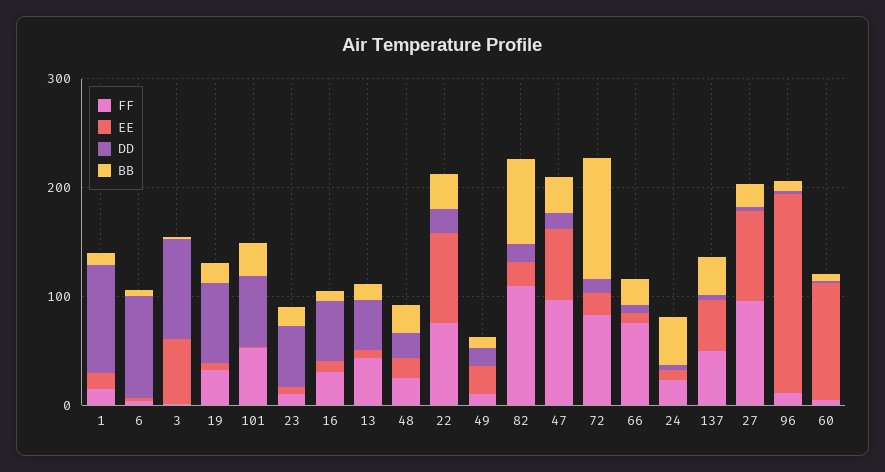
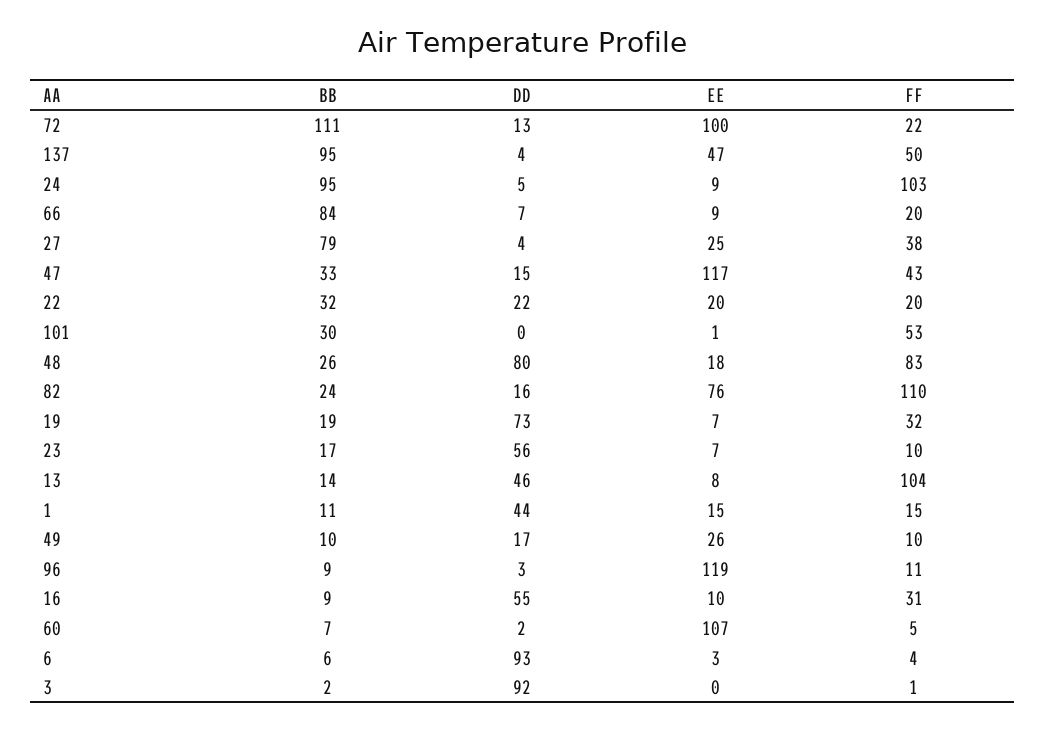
  {
    "FF": {
      "1": 15,
      "6": 4,
      "3": 1,
      "19": 32,
      "101": 53,
      "23": 10,
      "16": 31,
-     "13": 40,
+     "13": 104,
-     "48": 20,
+     "48": 83,
-     "22": 80,
+     "22": 20,
      "49": 10,
      "82": 110,
-     "47": 100,
+     "47": 43,
-     "72": 80,
+     "72": 22,
-     "66": 80,
+     "66": 20,
-     "24": 20,
+     "24": 103,
      "137": 50,
-     "27": 100,
+     "27": 38,
      "96": 11,
      "60": 5
    },
    "EE": {
      "1": 15,
      "6": 3,
-     "3": 60,
+     "3": 0,
      "19": 7,
      "101": 1,
      "23": 7,
      "16": 10,
      "13": 8,
      "48": 18,
-     "22": 80,
+     "22": 20,
      "49": 26,
-     "82": 20,
+     "82": 76,
-     "47": 60,
+     "47": 117,
-     "72": 20,
+     "72": 100,
      "66": 9,
      "24": 9,
      "137": 47,
-     "27": 80,
+     "27": 25,
-     "96": 180,
+     "96": 119,
      "60": 107
    },
    "DD": {
-     "1": 100,
+     "1": 44,
      "6": 93,
      "3": 92,
      "19": 73,
-     "101": 60,
+     "101": 0,
      "23": 56,
      "16": 55,
      "13": 46,
-     "48": 20,
+     "48": 80,
      "22": 22,
      "49": 17,
      "82": 16,
      "47": 15,
      "72": 13,
      "66": 7,
      "24": 5,
      "137": 4,
      "27": 4,
      "96": 3,
      "60": 2
    },
    "BB": {
      "1": 11,
      "6": 6,
      "3": 2,
      "19": 19,
      "101": 30,
      "23": 17,
      "16": 9,
      "13": 14,
      "48": 26,
      "22": 32,
      "49": 10,
-     "82": 80,
+     "82": 24,
      "47": 33,
      "72": 111,
-     "66": 20,
+     "66": 84,
-     "24": 40,
+     "24": 95,
-     "137": 40,
+     "137": 95,
-     "27": 20,
+     "27": 79,
      "96": 9,
      "60": 7
    }
  }

